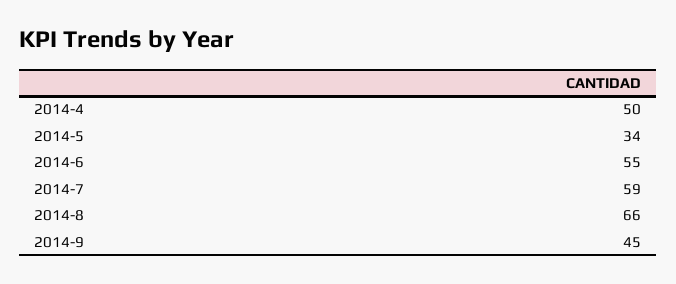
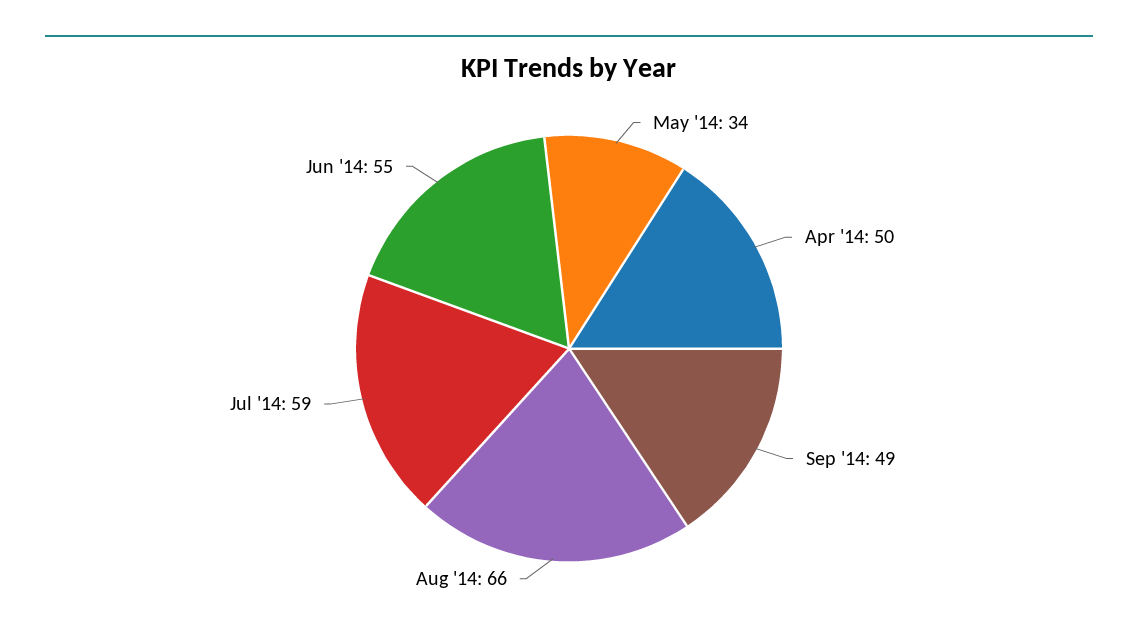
  {
    "2014-4": 50,
    "2014-5": 34,
    "2014-6": 55,
    "2014-7": 59,
    "2014-8": 66,
-   "2014-9": 45
+   "2014-9": 49
  }

